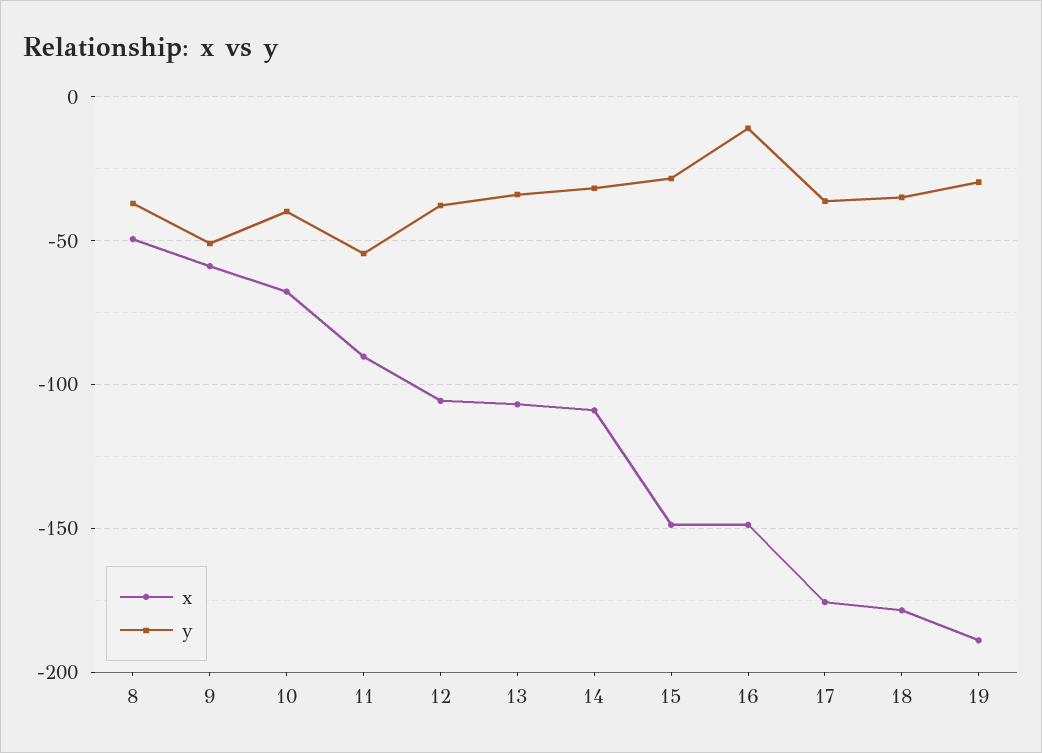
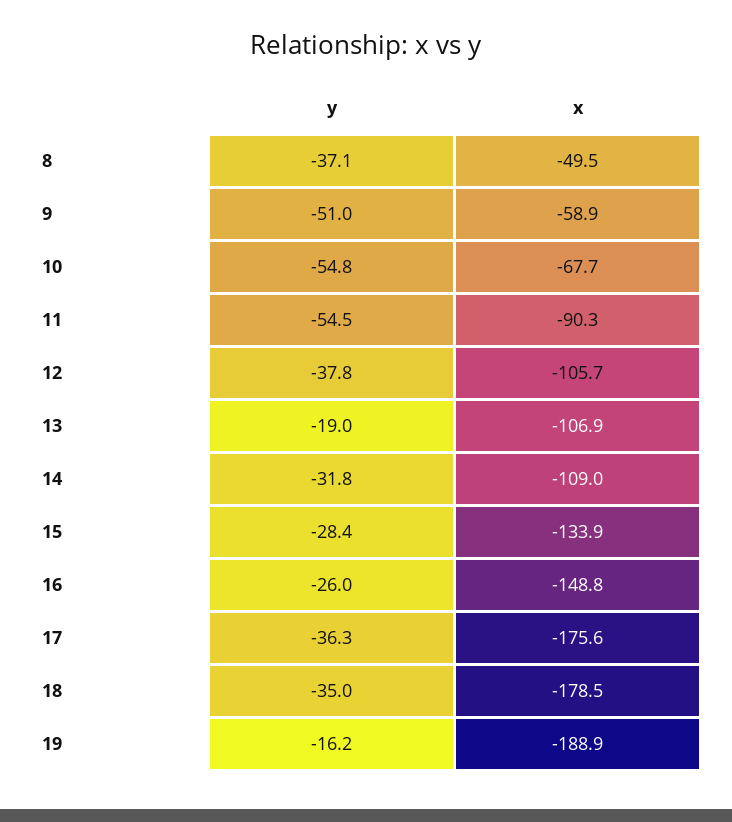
  {
    "x": {
      "8": -49.5,
      "9": -58.9,
      "10": -67.7,
      "11": -90.3,
      "12": -105.7,
      "13": -106.9,
      "14": -109,
-     "15": -150,
+     "15": -133.9,
      "16": -148.8,
      "17": -175.6,
      "18": -178.5,
      "19": -188.9
    },
    "y": {
      "8": -37.1,
      "9": -51,
-     "10": -40,
+     "10": -54.8,
      "11": -54.5,
      "12": -37.8,
-     "13": -35,
+     "13": -19,
      "14": -31.8,
      "15": -28.4,
-     "16": -10,
+     "16": -26,
      "17": -36.3,
      "18": -35,
-     "19": -30
+     "19": -16.2
    }
  }

